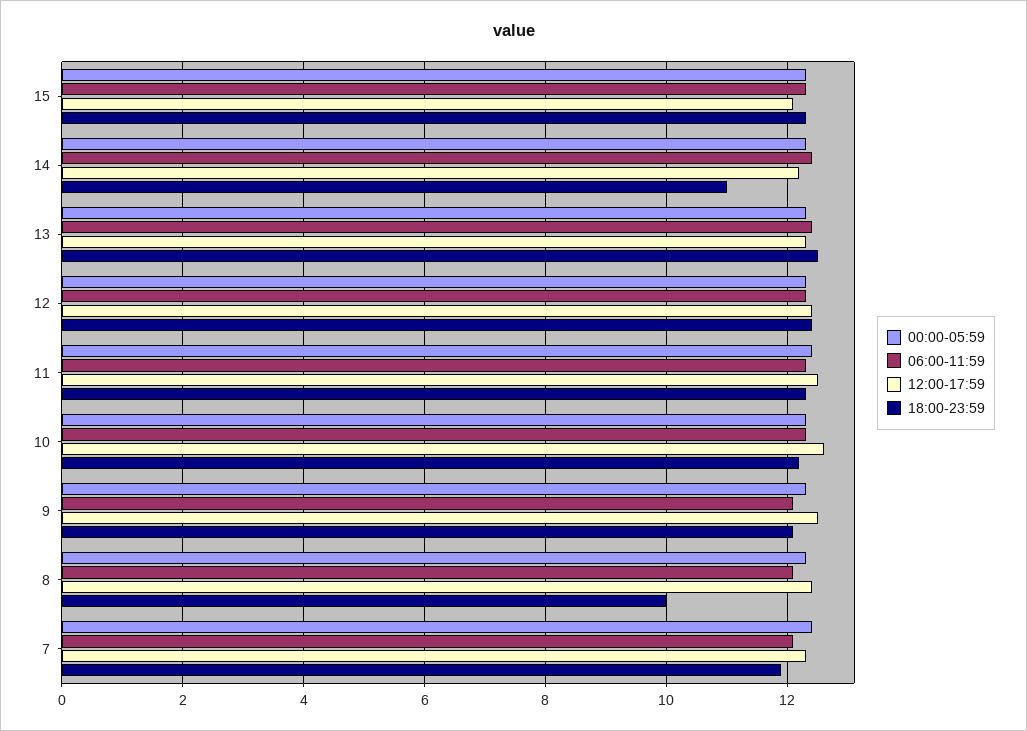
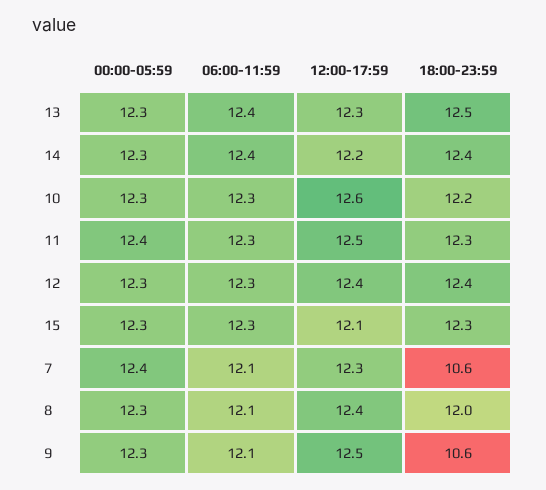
  {
    "00:00-05:59": {
      "15": 12.3,
      "14": 12.3,
      "13": 12.3,
      "12": 12.3,
      "11": 12.4,
      "10": 12.3,
      "9": 12.3,
      "8": 12.3,
      "7": 12.4
    },
    "06:00-11:59": {
      "15": 12.3,
      "14": 12.4,
      "13": 12.4,
      "12": 12.3,
      "11": 12.3,
      "10": 12.3,
      "9": 12.1,
      "8": 12.1,
      "7": 12.1
    },
    "12:00-17:59": {
      "15": 12.1,
      "14": 12.2,
      "13": 12.3,
      "12": 12.4,
      "11": 12.5,
      "10": 12.6,
      "9": 12.5,
      "8": 12.4,
      "7": 12.3
    },
    "18:00-23:59": {
      "15": 12.3,
-     "14": 11,
+     "14": 12.4,
      "13": 12.5,
      "12": 12.4,
      "11": 12.3,
      "10": 12.2,
-     "9": 12,
+     "9": 10.6,
-     "8": 10,
+     "8": 12,
-     "7": 12
+     "7": 10.6
    }
  }

